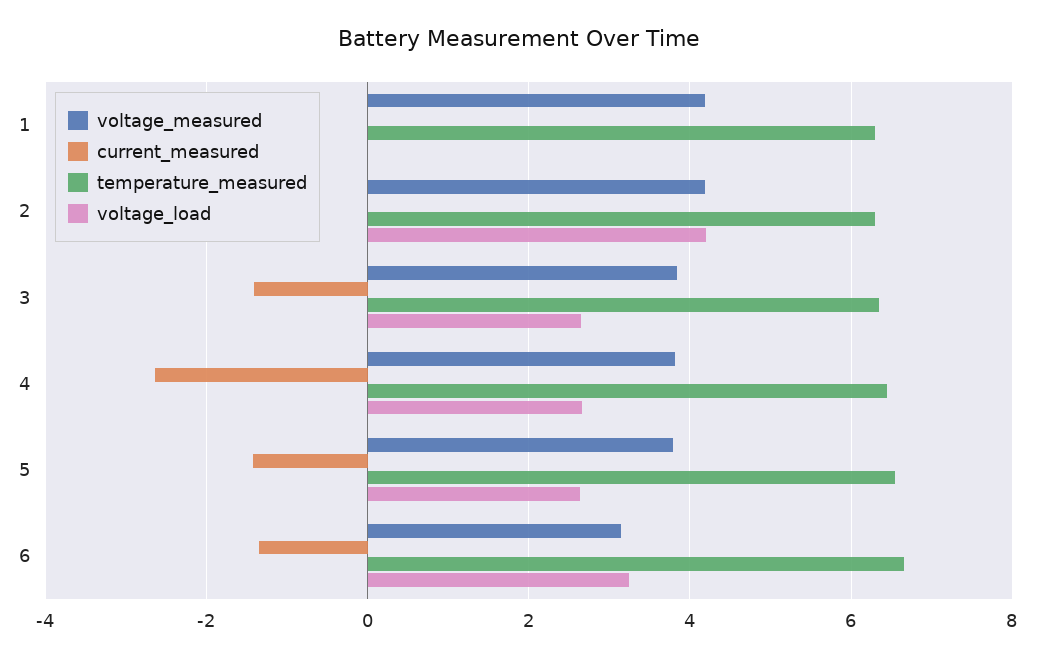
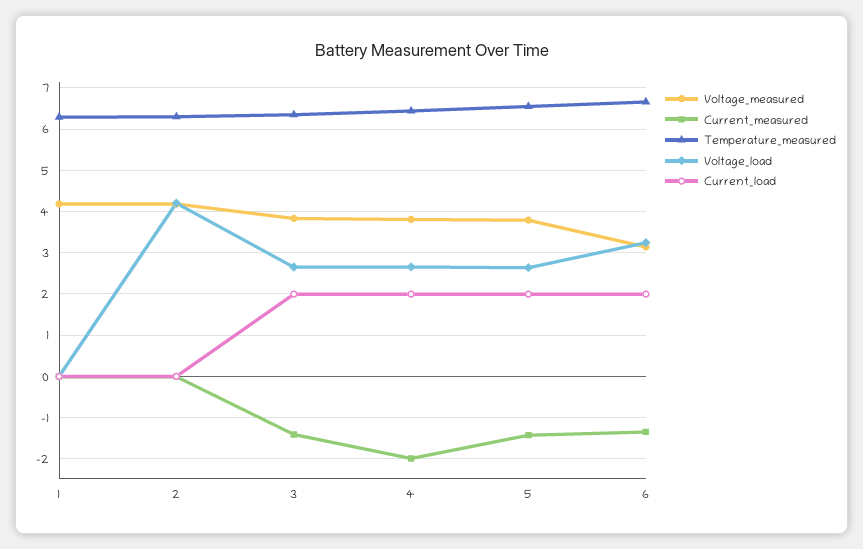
  {
    "voltage_measured": {
      "1": 4.2,
      "2": 4.2,
      "3": 3.8,
      "4": 3.8,
      "5": 3.8,
      "6": 3.2
    },
    "current_measured": {
      "1": 0,
      "2": 0,
      "3": -1.4,
-     "4": -2.6,
+     "4": -2,
      "5": -1.4,
      "6": -1.4
    },
    "temperature_measured": {
      "1": 6.2,
      "2": 6.2,
      "3": 6.4,
      "4": 6.4,
      "5": 6.6,
      "6": 6.6
    },
    "voltage_load": {
      "1": 0,
      "2": 4.2,
      "3": 2.6,
      "4": 2.6,
      "5": 2.6,
      "6": 3.2
-   }
+   },
+   "Current_load": {
+     "1": 0,
+     "2": 0,
+     "3": 2,
+     "4": 2,
+     "5": 2,
+     "6": 2
+   }
  }

